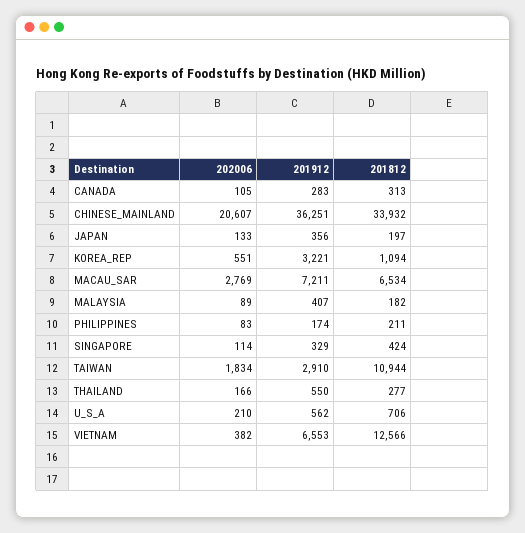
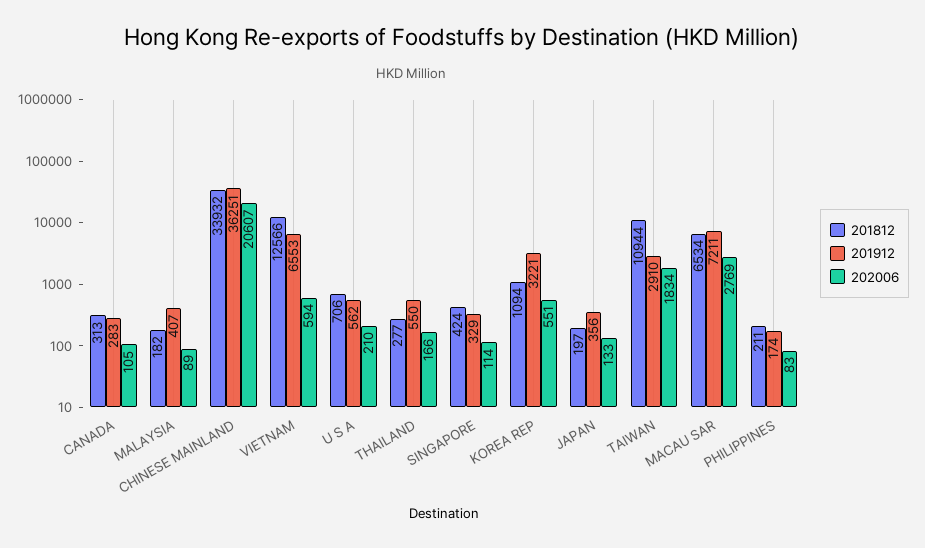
  {
    "202006": {
      "CANADA": 105,
      "CHINESE_MAINLAND": 20607,
      "JAPAN": 133,
      "KOREA_REP": 551,
      "MACAU_SAR": 2769,
      "MALAYSIA": 89,
      "PHILIPPINES": 83,
      "SINGAPORE": 114,
      "TAIWAN": 1834,
      "THAILAND": 166,
      "U_S_A": 210,
-     "VIETNAM": 382
+     "VIETNAM": 594
    },
    "201912": {
      "CANADA": 283,
      "CHINESE_MAINLAND": 36251,
      "JAPAN": 356,
      "KOREA_REP": 3221,
      "MACAU_SAR": 7211,
      "MALAYSIA": 407,
      "PHILIPPINES": 174,
      "SINGAPORE": 329,
      "TAIWAN": 2910,
      "THAILAND": 550,
      "U_S_A": 562,
      "VIETNAM": 6553
    },
    "201812": {
      "CANADA": 313,
      "CHINESE_MAINLAND": 33932,
      "JAPAN": 197,
      "KOREA_REP": 1094,
      "MACAU_SAR": 6534,
      "MALAYSIA": 182,
      "PHILIPPINES": 211,
      "SINGAPORE": 424,
      "TAIWAN": 10944,
      "THAILAND": 277,
      "U_S_A": 706,
      "VIETNAM": 12566
    }
  }

